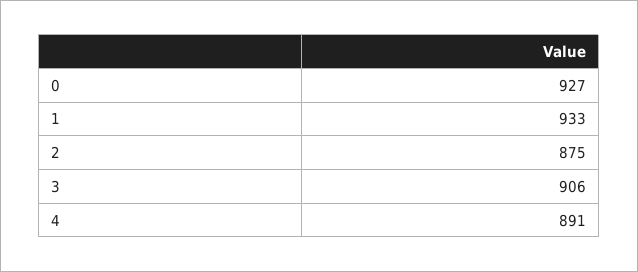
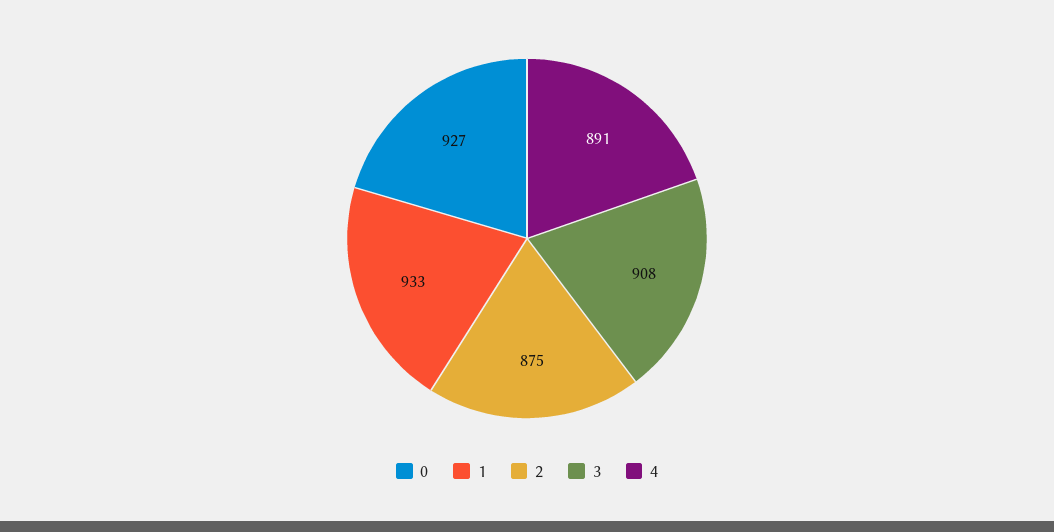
  {
    "0": 927,
    "1": 933,
    "2": 875,
-   "3": 906,
+   "3": 908,
    "4": 891
  }

